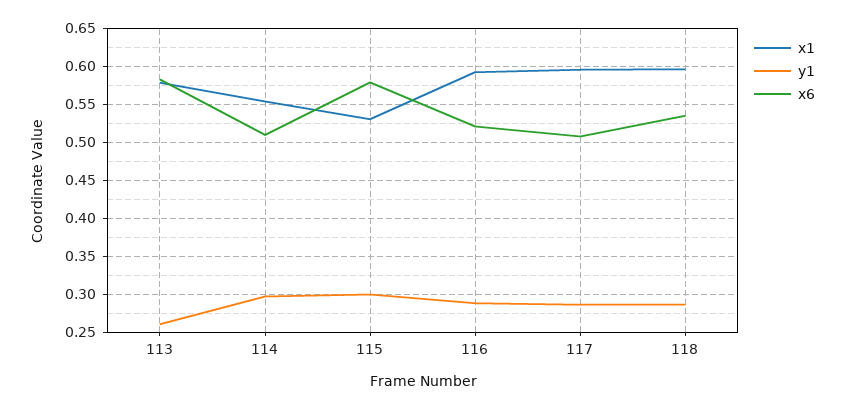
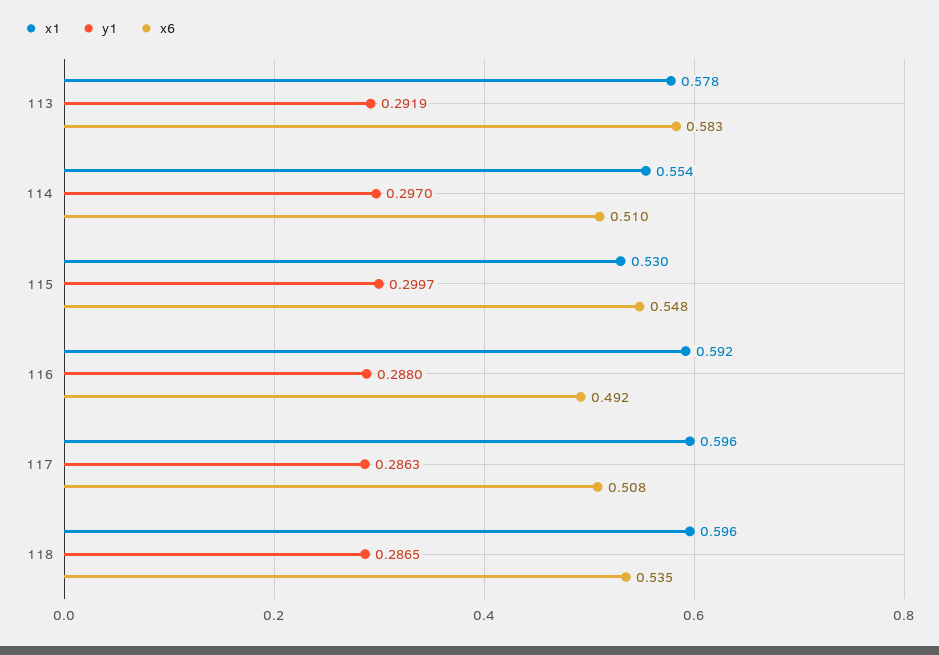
  {
    "x1": {
      "113": 0.578,
      "114": 0.554,
      "115": 0.53,
      "116": 0.592,
      "117": 0.596,
      "118": 0.596
    },
    "y1": {
-     "113": 0.26,
+     "113": 0.2919,
      "114": 0.297,
      "115": 0.2997,
      "116": 0.288,
      "117": 0.2863,
      "118": 0.2865
    },
    "x6": {
      "113": 0.583,
      "114": 0.51,
-     "115": 0.58,
+     "115": 0.548,
-     "116": 0.52,
+     "116": 0.492,
      "117": 0.508,
      "118": 0.535
    }
  }

